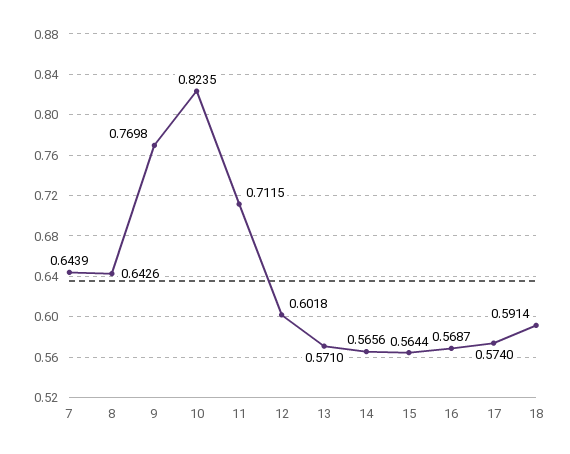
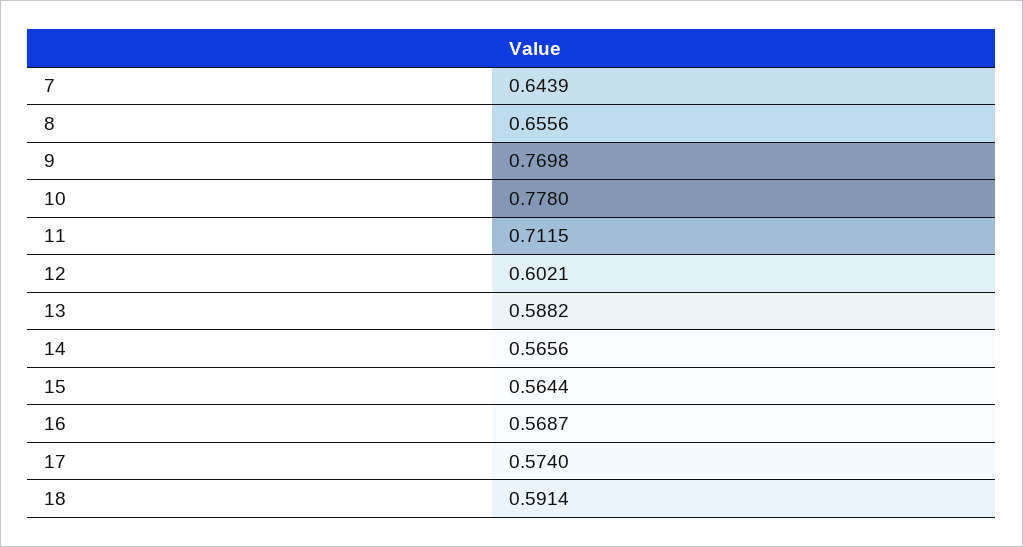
  {
    "7": 0.6439,
-   "8": 0.6426,
+   "8": 0.6556,
    "9": 0.7698,
-   "10": 0.8235,
+   "10": 0.778,
    "11": 0.7115,
-   "12": 0.6018,
+   "12": 0.6021,
-   "13": 0.571,
+   "13": 0.5882,
    "14": 0.5656,
    "15": 0.5644,
    "16": 0.5687,
    "17": 0.574,
    "18": 0.5914
  }

